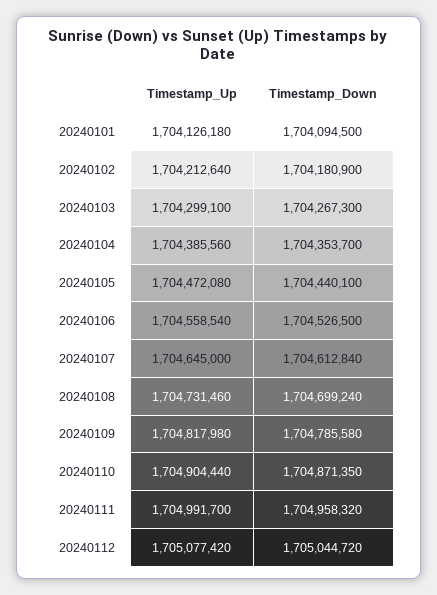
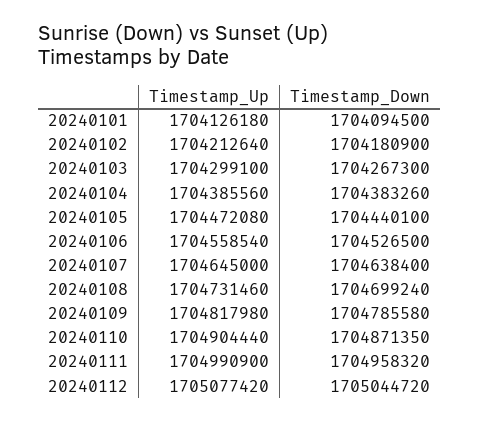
  {
    "Timestamp_Up": {
      "20240101": 1704126180,
      "20240102": 1704212640,
      "20240103": 1704299100,
      "20240104": 1704385560,
      "20240105": 1704472080,
      "20240106": 1704558540,
      "20240107": 1704645000,
      "20240108": 1704731460,
      "20240109": 1704817980,
      "20240110": 1704904440,
-     "20240111": 1704991700,
+     "20240111": 1704990900,
      "20240112": 1705077420
    },
    "Timestamp_Down": {
      "20240101": 1704094500,
      "20240102": 1704180900,
      "20240103": 1704267300,
-     "20240104": 1704353700,
+     "20240104": 1704383260,
      "20240105": 1704440100,
      "20240106": 1704526500,
-     "20240107": 1704612840,
+     "20240107": 1704638400,
      "20240108": 1704699240,
      "20240109": 1704785580,
      "20240110": 1704871350,
      "20240111": 1704958320,
      "20240112": 1705044720
    }
  }

